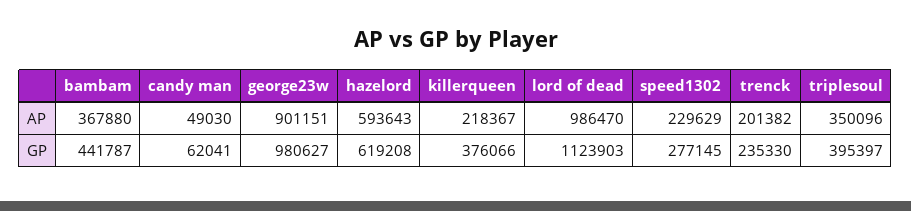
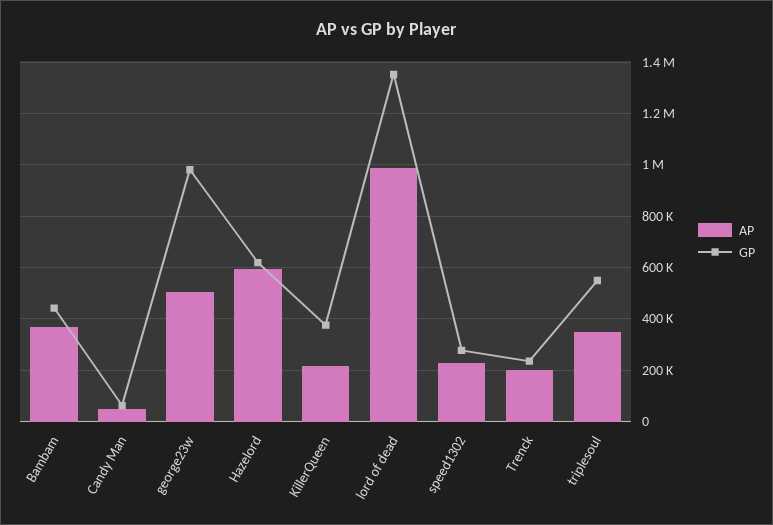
  {
    "AP": {
      "bambam": 367880,
      "candy man": 49030,
-     "george23w": 901151,
+     "george23w": 500000,
      "hazelord": 593643,
      "killerqueen": 218367,
      "lord of dead": 986470,
      "speed1302": 229629,
      "trenck": 201382,
      "triplesoul": 350096
    },
    "GP": {
      "bambam": 441787,
      "candy man": 62041,
      "george23w": 980627,
      "hazelord": 619208,
      "killerqueen": 376066,
-     "lord of dead": 1123903,
+     "lord of dead": 1350000,
      "speed1302": 277145,
      "trenck": 235330,
-     "triplesoul": 395397
+     "triplesoul": 550000
    }
  }

